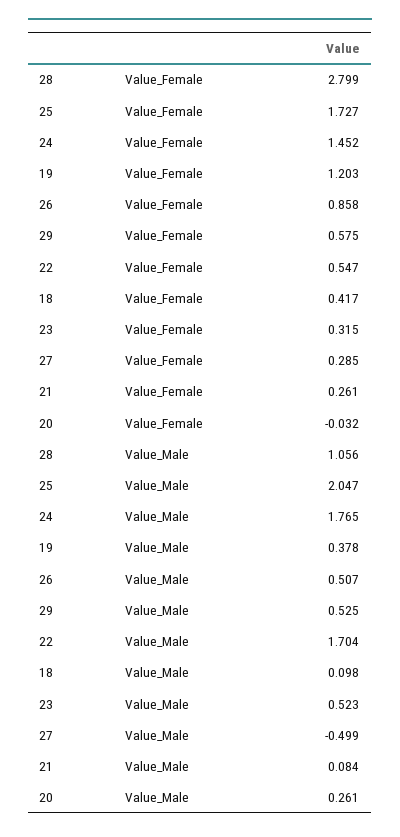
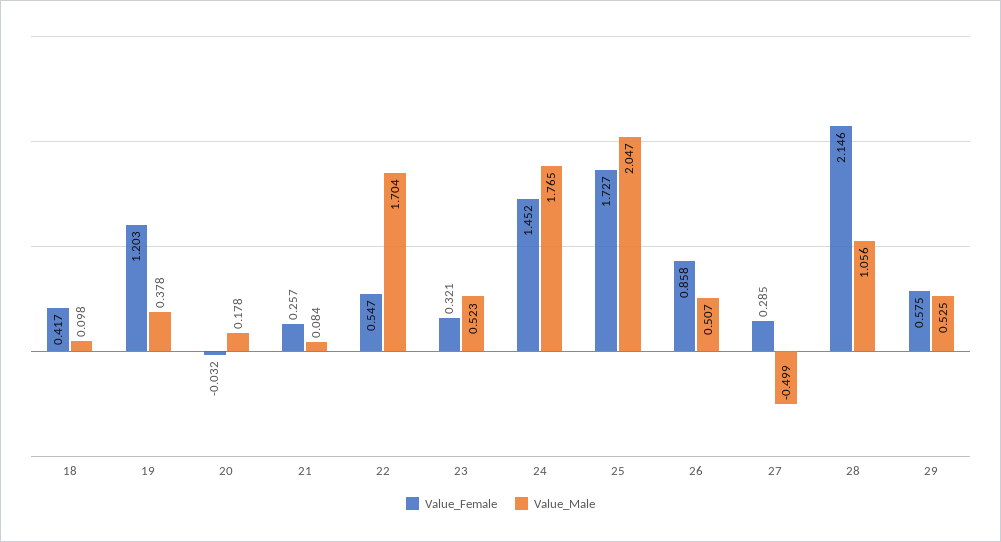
  {
    "Value_Female": {
-     "28": 2.799,
+     "28": 2.146,
      "25": 1.727,
      "24": 1.452,
      "19": 1.203,
      "26": 0.858,
      "29": 0.575,
      "22": 0.547,
      "18": 0.417,
-     "23": 0.315,
+     "23": 0.321,
      "27": 0.285,
-     "21": 0.261,
+     "21": 0.257,
      "20": -0.032
    },
    "Value_Male": {
      "28": 1.056,
      "25": 2.047,
      "24": 1.765,
      "19": 0.378,
      "26": 0.507,
      "29": 0.525,
      "22": 1.704,
      "18": 0.098,
      "23": 0.523,
      "27": -0.499,
      "21": 0.084,
-     "20": 0.261
+     "20": 0.178
    }
  }

